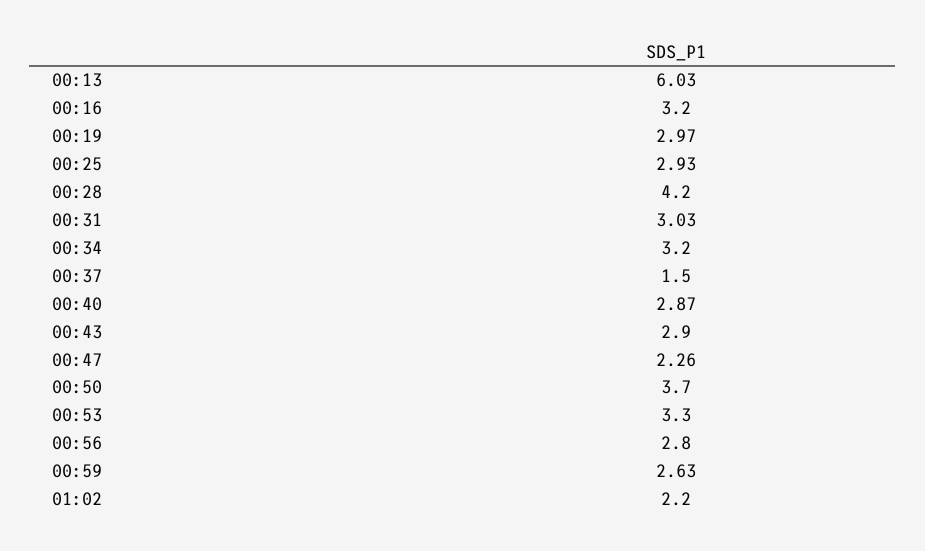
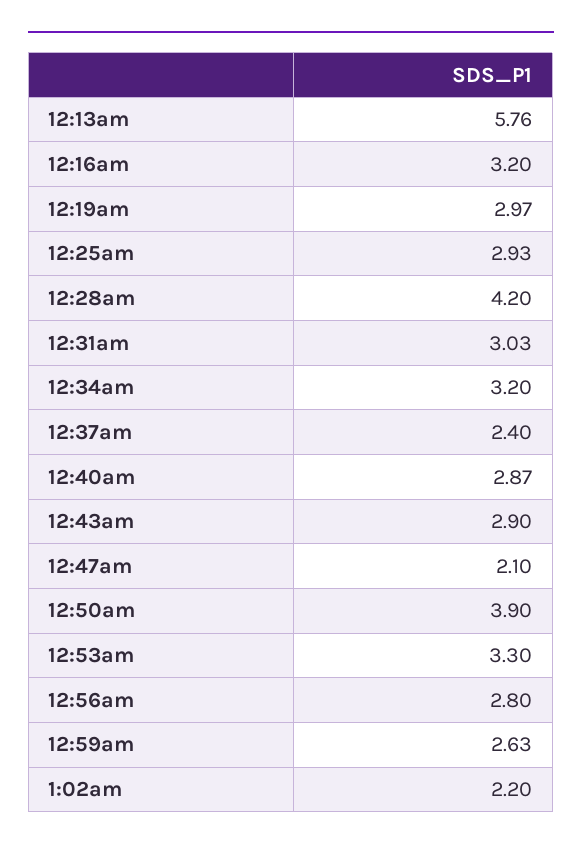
  {
-   "00:13": 6.03,
+   "00:13": 5.76,
    "00:16": 3.2,
    "00:19": 2.97,
    "00:25": 2.93,
    "00:28": 4.2,
    "00:31": 3.03,
    "00:34": 3.2,
-   "00:37": 1.5,
+   "00:37": 2.4,
    "00:40": 2.87,
    "00:43": 2.9,
-   "00:47": 2.26,
+   "00:47": 2.1,
-   "00:50": 3.7,
+   "00:50": 3.9,
    "00:53": 3.3,
    "00:56": 2.8,
    "00:59": 2.63,
    "01:02": 2.2
  }

